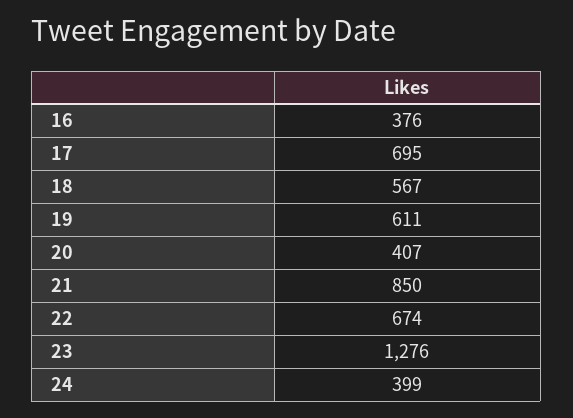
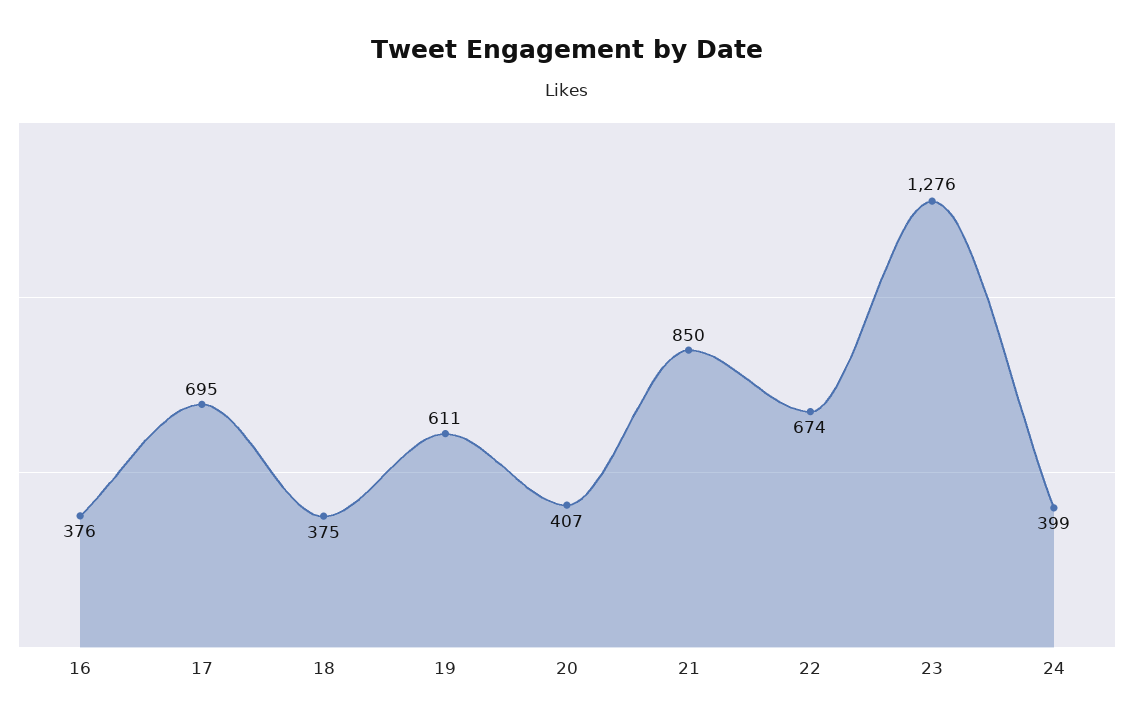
  {
    "16": 376,
    "17": 695,
-   "18": 567,
+   "18": 375,
    "19": 611,
    "20": 407,
    "21": 850,
    "22": 674,
    "23": 1276,
    "24": 399
  }

